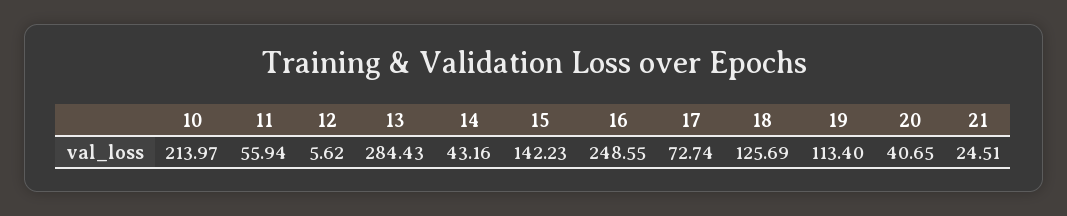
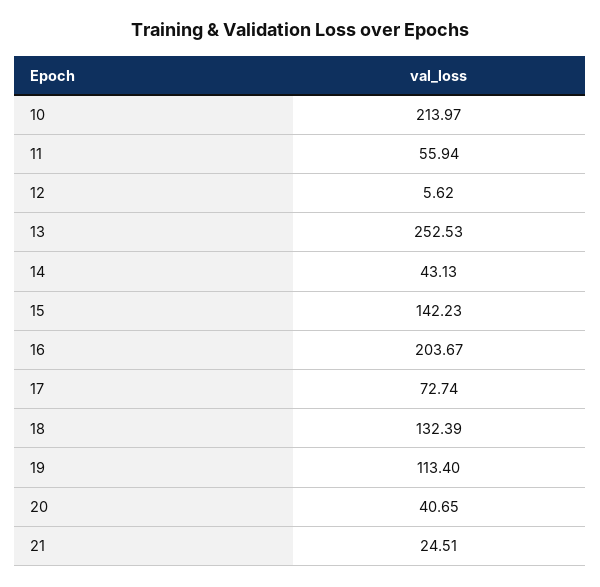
  {
    "10": 213.97,
    "11": 55.94,
    "12": 5.62,
-   "13": 284.43,
+   "13": 252.53,
-   "14": 43.16,
+   "14": 43.13,
    "15": 142.23,
-   "16": 248.55,
+   "16": 203.67,
    "17": 72.74,
-   "18": 125.69,
+   "18": 132.39,
    "19": 113.4,
    "20": 40.65,
    "21": 24.51
  }

